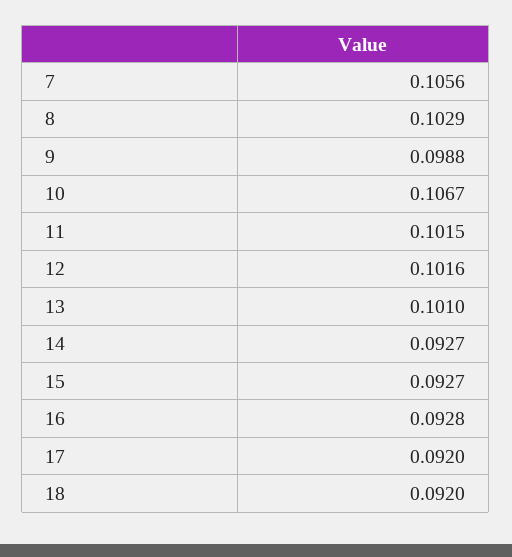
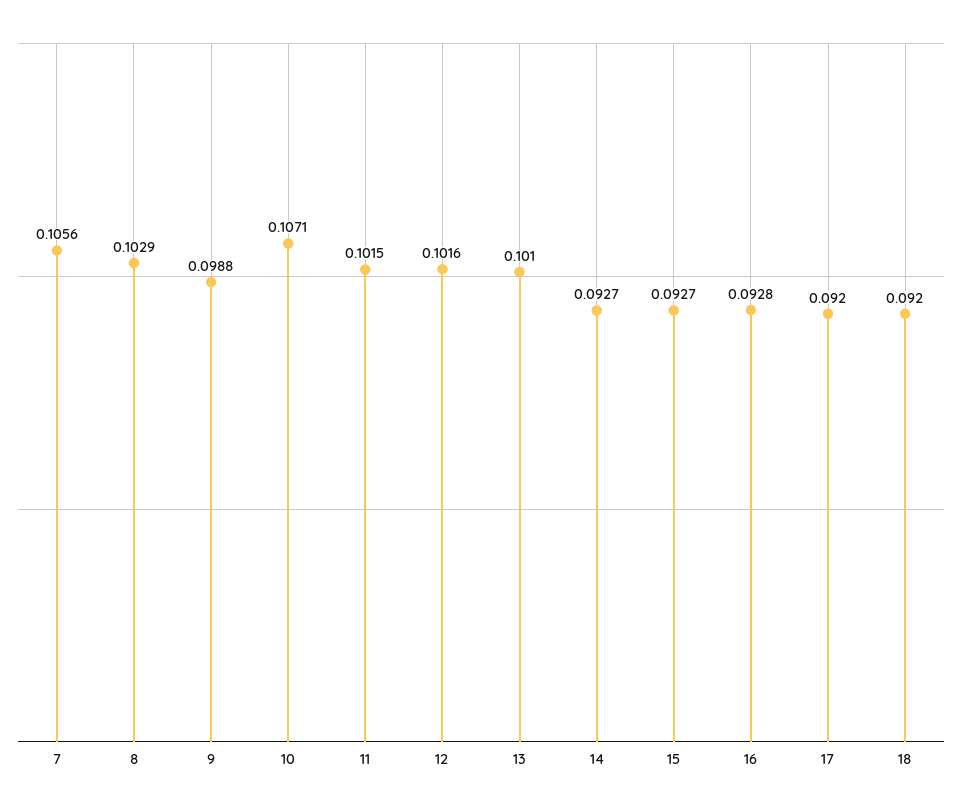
  {
    "7": 0.1056,
    "8": 0.1029,
    "9": 0.0988,
-   "10": 0.1067,
+   "10": 0.1071,
    "11": 0.1015,
    "12": 0.1016,
    "13": 0.101,
    "14": 0.0927,
    "15": 0.0927,
    "16": 0.0928,
    "17": 0.092,
    "18": 0.092
  }

